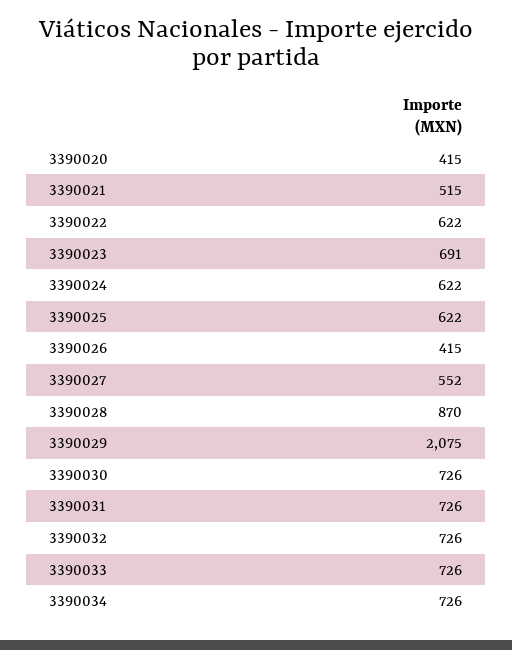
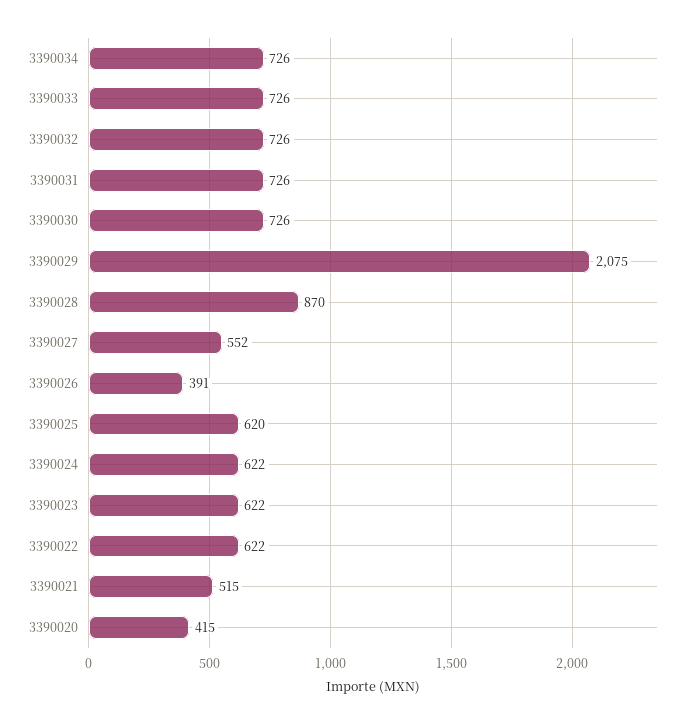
  {
    "3390020": 415,
    "3390021": 515,
    "3390022": 622,
-   "3390023": 691,
+   "3390023": 622,
    "3390024": 622,
-   "3390025": 622,
+   "3390025": 620,
-   "3390026": 415,
+   "3390026": 391,
    "3390027": 552,
    "3390028": 870,
    "3390029": 2075,
    "3390030": 726,
    "3390031": 726,
    "3390032": 726,
    "3390033": 726,
    "3390034": 726
  }

